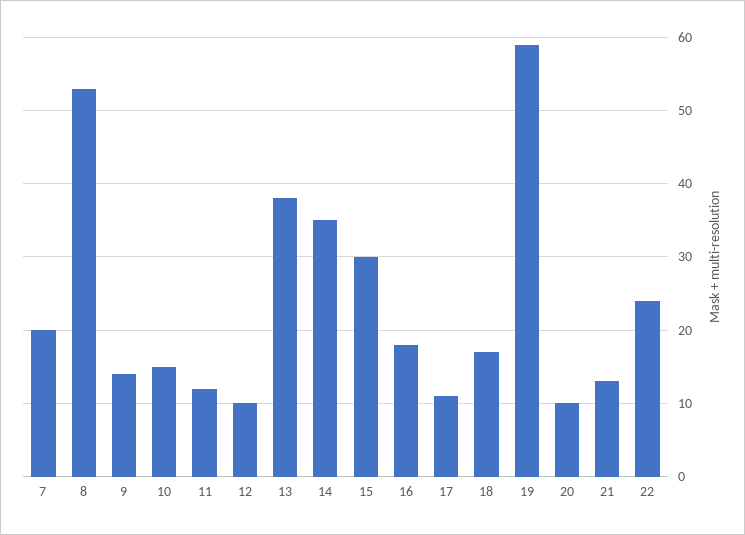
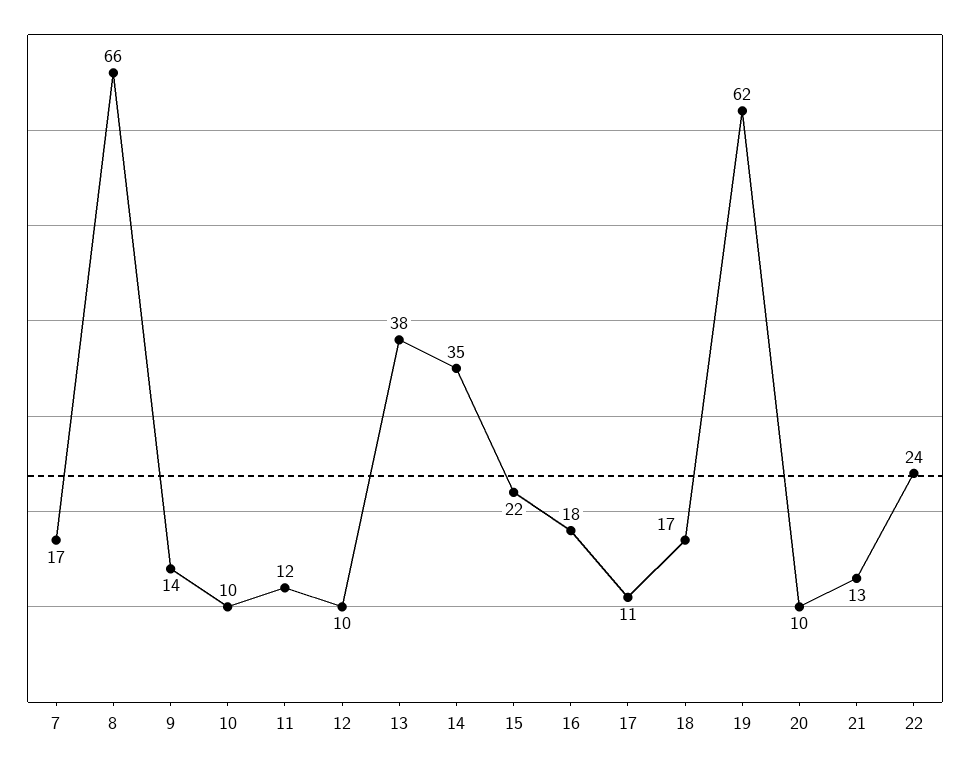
  {
-   "7": 20,
+   "7": 17,
-   "8": 53,
+   "8": 66,
    "9": 14,
-   "10": 15,
+   "10": 10,
    "11": 12,
    "12": 10,
    "13": 38,
    "14": 35,
-   "15": 30,
+   "15": 22,
    "16": 18,
    "17": 11,
    "18": 17,
-   "19": 59,
+   "19": 62,
    "20": 10,
    "21": 13,
    "22": 24
  }

